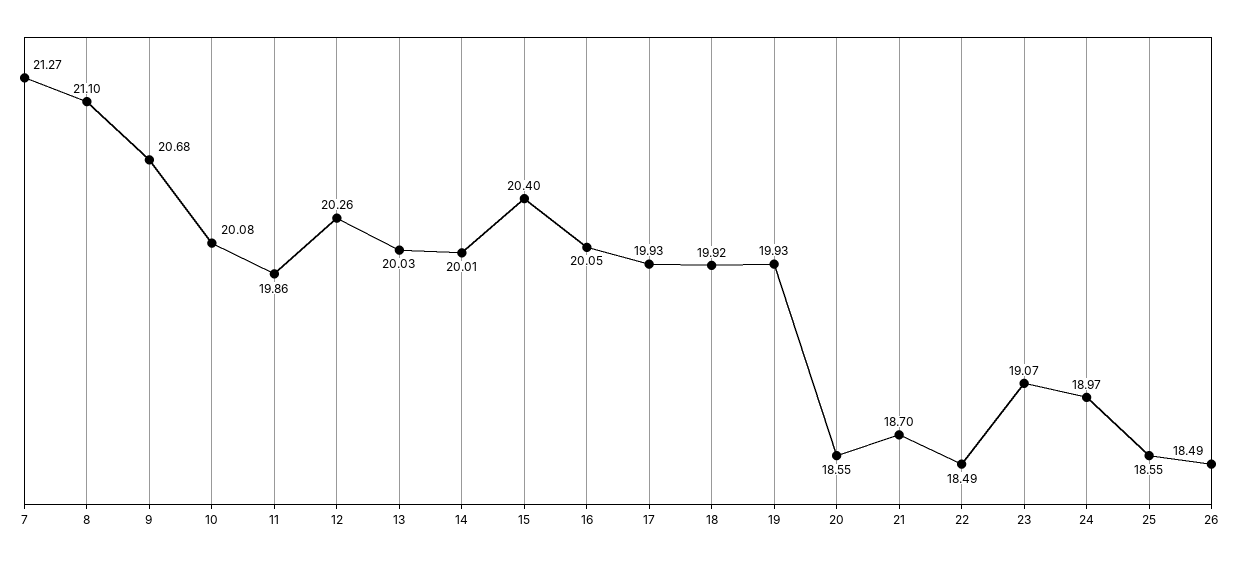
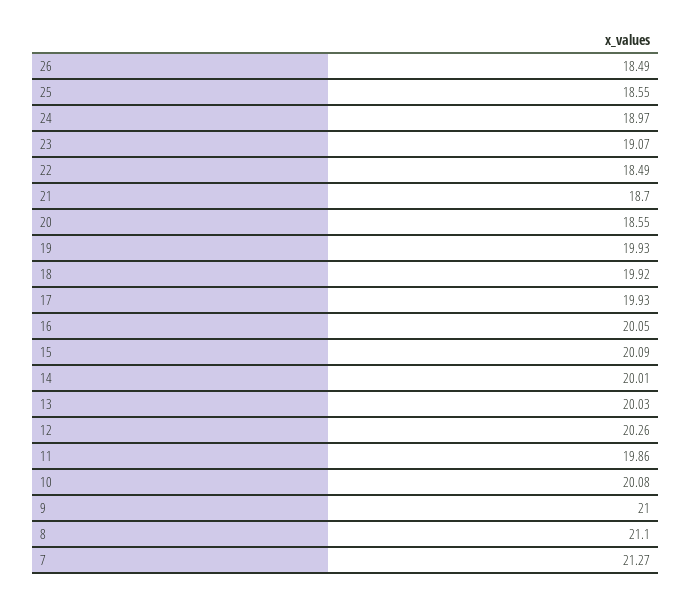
  {
    "7": 21.27,
    "8": 21.1,
-   "9": 20.68,
+   "9": 21,
    "10": 20.08,
    "11": 19.86,
    "12": 20.26,
    "13": 20.03,
    "14": 20.01,
-   "15": 20.4,
+   "15": 20.09,
    "16": 20.05,
    "17": 19.93,
    "18": 19.92,
    "19": 19.93,
    "20": 18.55,
    "21": 18.7,
    "22": 18.49,
    "23": 19.07,
    "24": 18.97,
    "25": 18.55,
    "26": 18.49
  }

